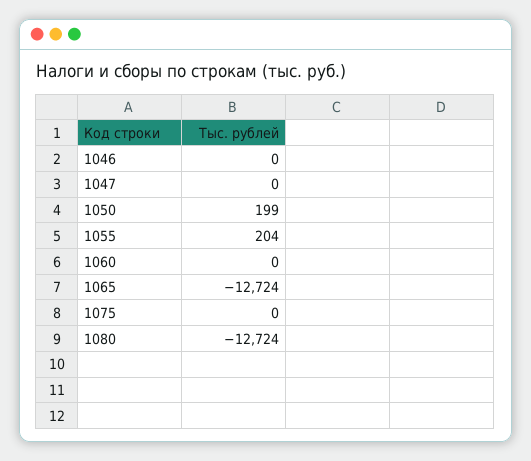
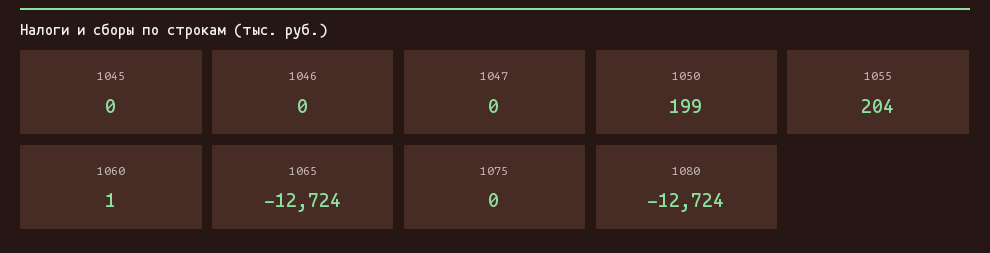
  {
    "1046": 0,
    "1047": 0,
    "1050": 199,
    "1055": 204,
-   "1060": 0,
+   "1060": 1,
    "1065": -12724,
    "1075": 0,
-   "1080": -12724
+   "1080": -12724,
+   "1045": 0
  }

